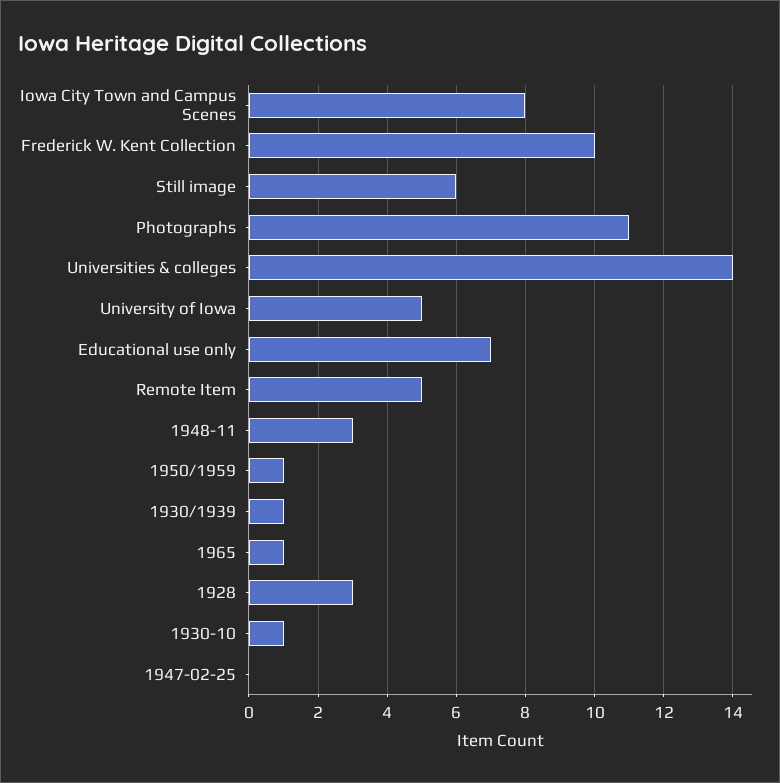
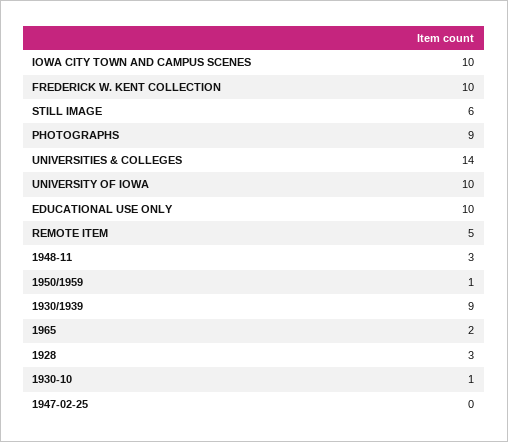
  {
-   "Iowa City Town and Campus Scenes": 8,
+   "Iowa City Town and Campus Scenes": 10,
    "Frederick W. Kent Collection": 10,
    "Still image": 6,
-   "Photographs": 11,
+   "Photographs": 9,
    "Universities & colleges": 14,
-   "University of Iowa": 5,
+   "University of Iowa": 10,
-   "Educational use only": 7,
+   "Educational use only": 10,
    "Remote Item": 5,
    "1948-11": 3,
    "1950/1959": 1,
-   "1930/1939": 1,
+   "1930/1939": 9,
-   "1965": 1,
+   "1965": 2,
    "1928": 3,
    "1930-10": 1,
    "1947-02-25": 0
  }

